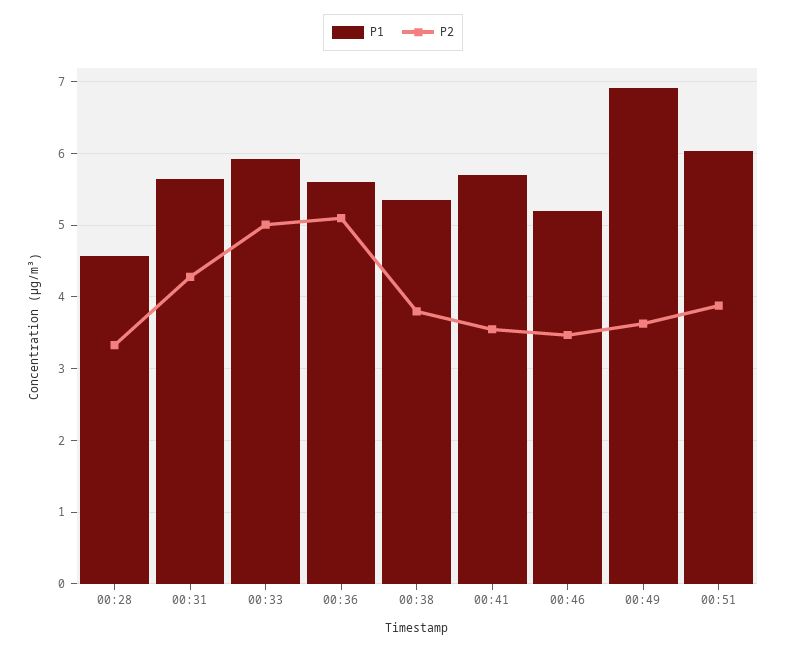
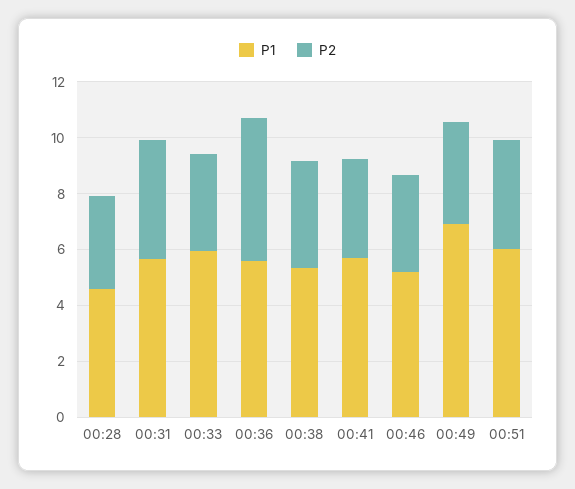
  {
    "P1": {
      "00:28": 4.6,
      "00:31": 5.7,
      "00:33": 5.9,
      "00:36": 5.6,
      "00:38": 5.4,
      "00:41": 5.7,
      "00:46": 5.2,
      "00:49": 6.9,
      "00:51": 6
    },
    "P2": {
      "00:28": 3.3,
      "00:31": 4.3,
-     "00:33": 5,
+     "00:33": 3.5,
      "00:36": 5.1,
      "00:38": 3.8,
      "00:41": 3.6,
      "00:46": 3.5,
      "00:49": 3.6,
      "00:51": 3.9
    }
  }

